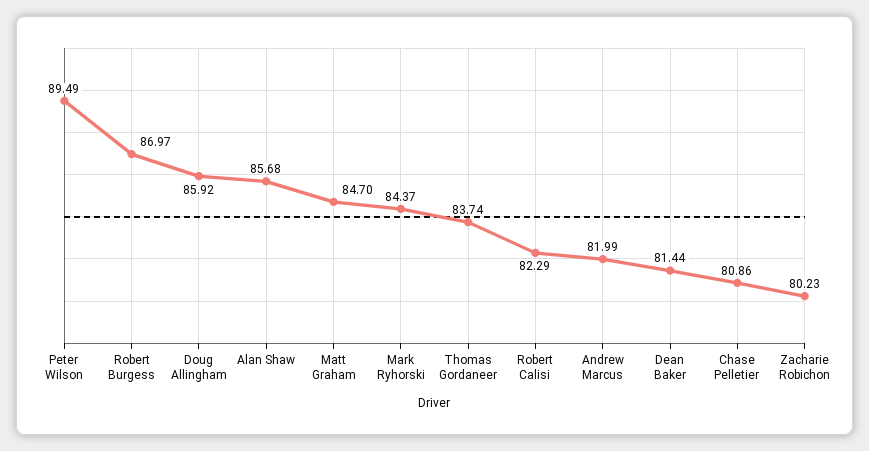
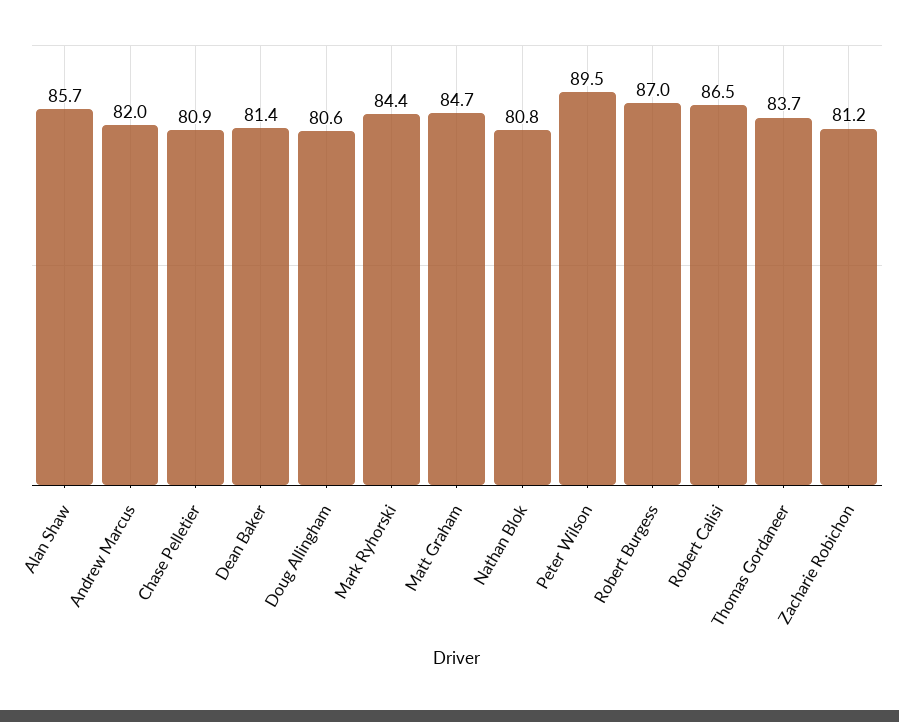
  {
    "Peter Wilson": 89.49,
    "Robert Burgess": 86.97,
-   "Doug Allingham": 85.92,
+   "Doug Allingham": 80.6,
    "Alan Shaw": 85.68,
    "Matt Graham": 84.7,
    "Mark Ryhorski": 84.37,
    "Thomas Gordaneer": 83.74,
-   "Robert Calisi": 82.29,
+   "Robert Calisi": 86.5,
    "Andrew Marcus": 81.99,
    "Dean Baker": 81.44,
    "Chase Pelletier": 80.86,
-   "Zacharie Robichon": 80.23
+   "Zacharie Robichon": 81.2,
+   "Nathan Blok": 80.8
  }

